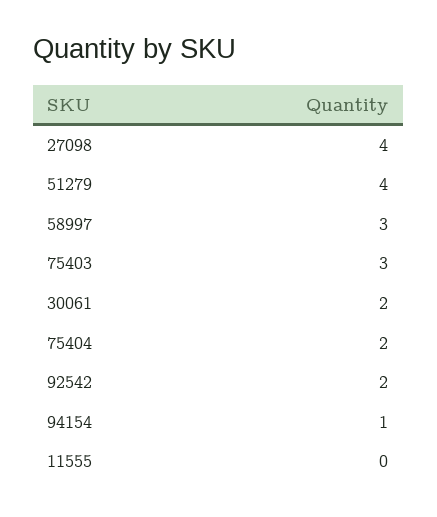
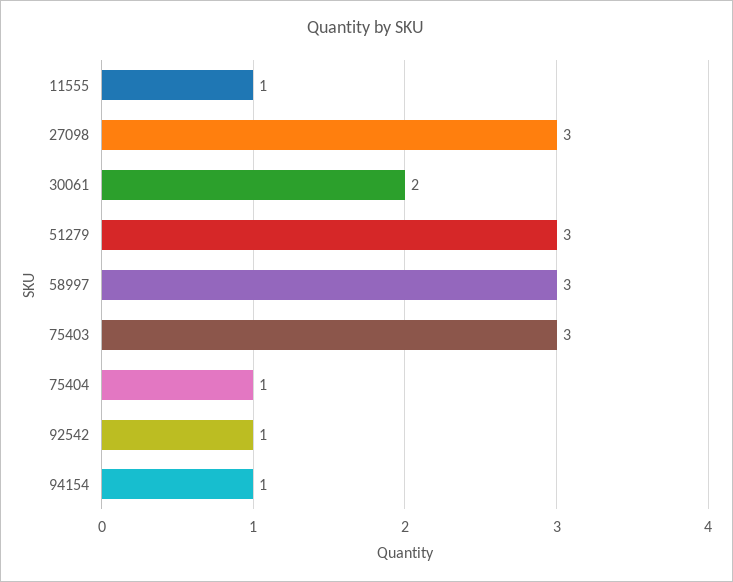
  {
-   "27098": 4,
+   "27098": 3,
-   "51279": 4,
+   "51279": 3,
    "58997": 3,
    "75403": 3,
    "30061": 2,
-   "75404": 2,
+   "75404": 1,
-   "92542": 2,
+   "92542": 1,
    "94154": 1,
-   "11555": 0
+   "11555": 1
  }

